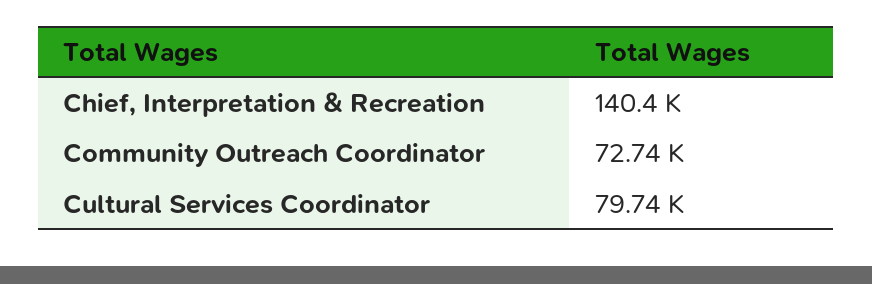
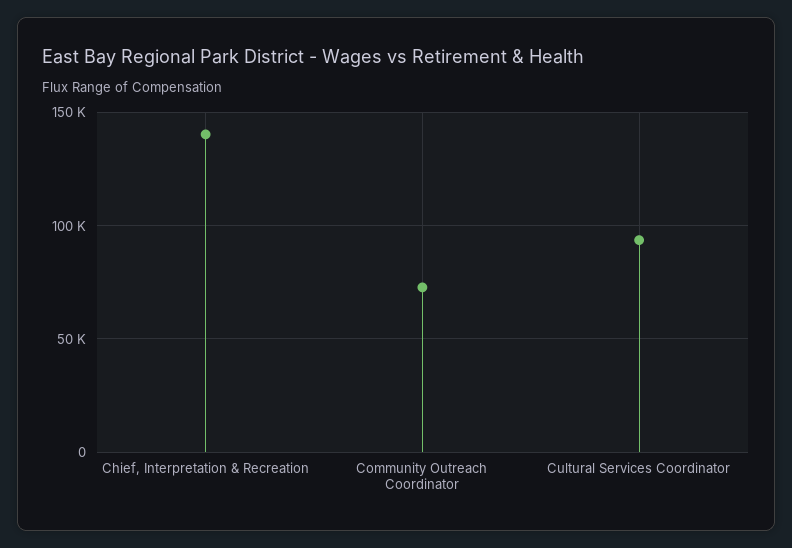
  {
    "Chief, Interpretation & Recreation": 140400,
    "Community Outreach Coordinator": 72740,
-   "Cultural Services Coordinator": 79740
+   "Cultural Services Coordinator": 95000
  }

